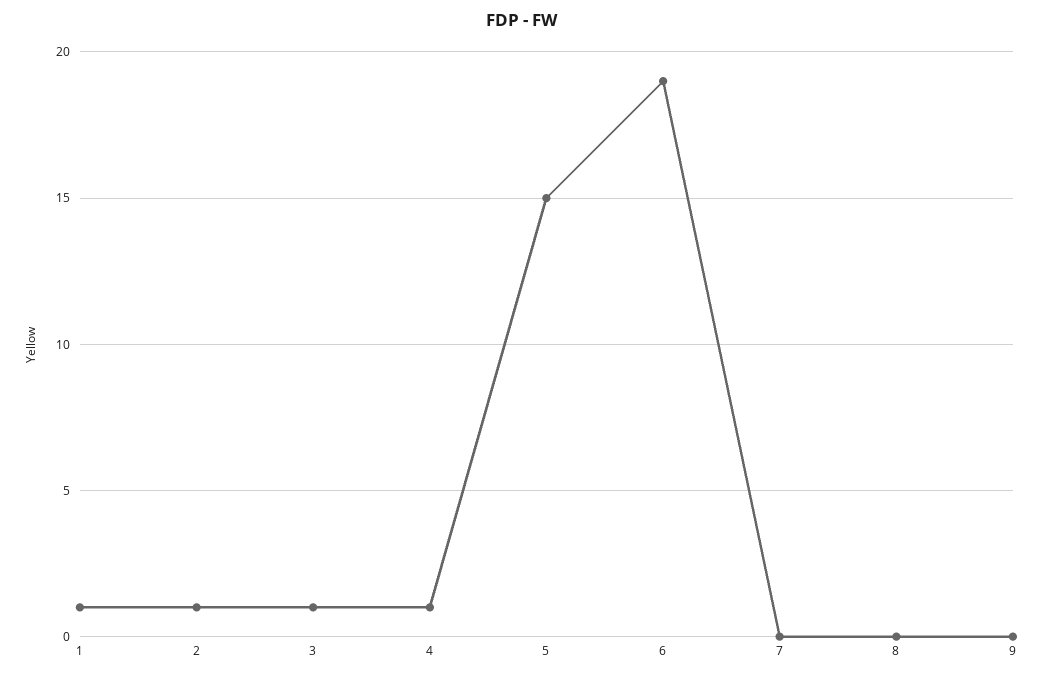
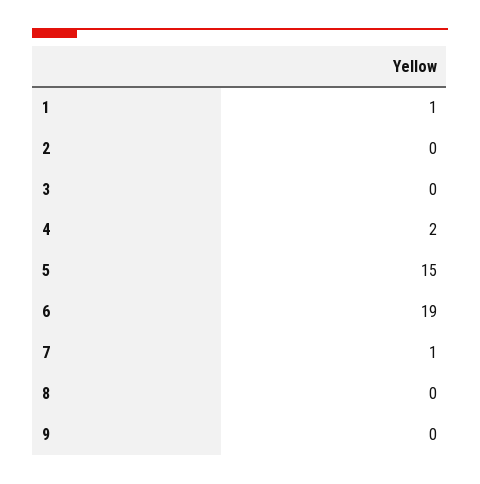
  {
    "1": 1,
-   "2": 1,
+   "2": 0,
-   "3": 1,
+   "3": 0,
-   "4": 1,
+   "4": 2,
    "5": 15,
    "6": 19,
-   "7": 0,
+   "7": 1,
    "8": 0,
    "9": 0
  }

